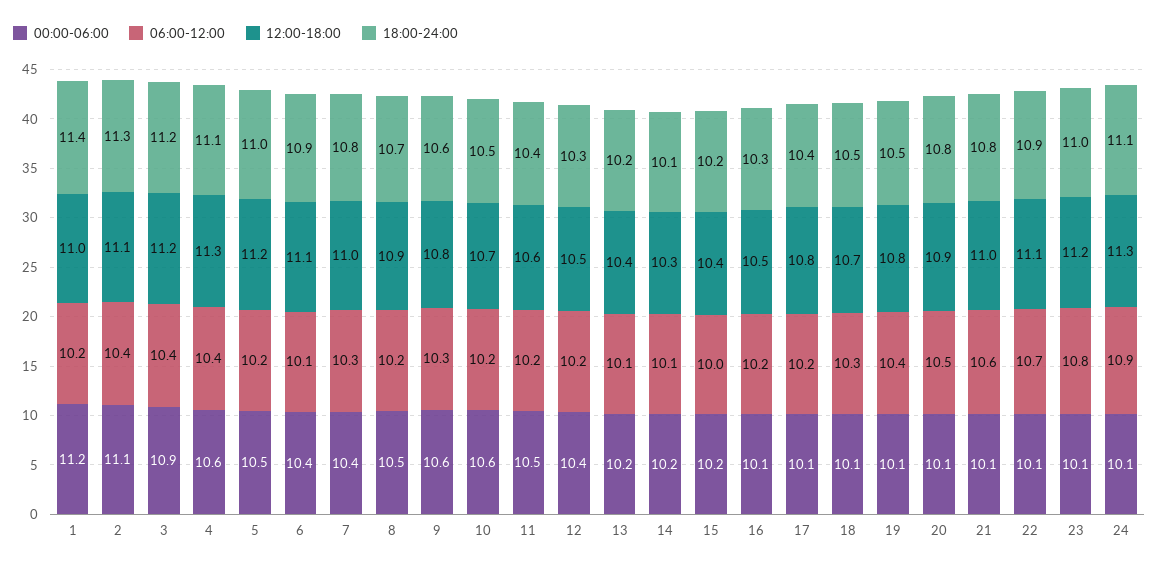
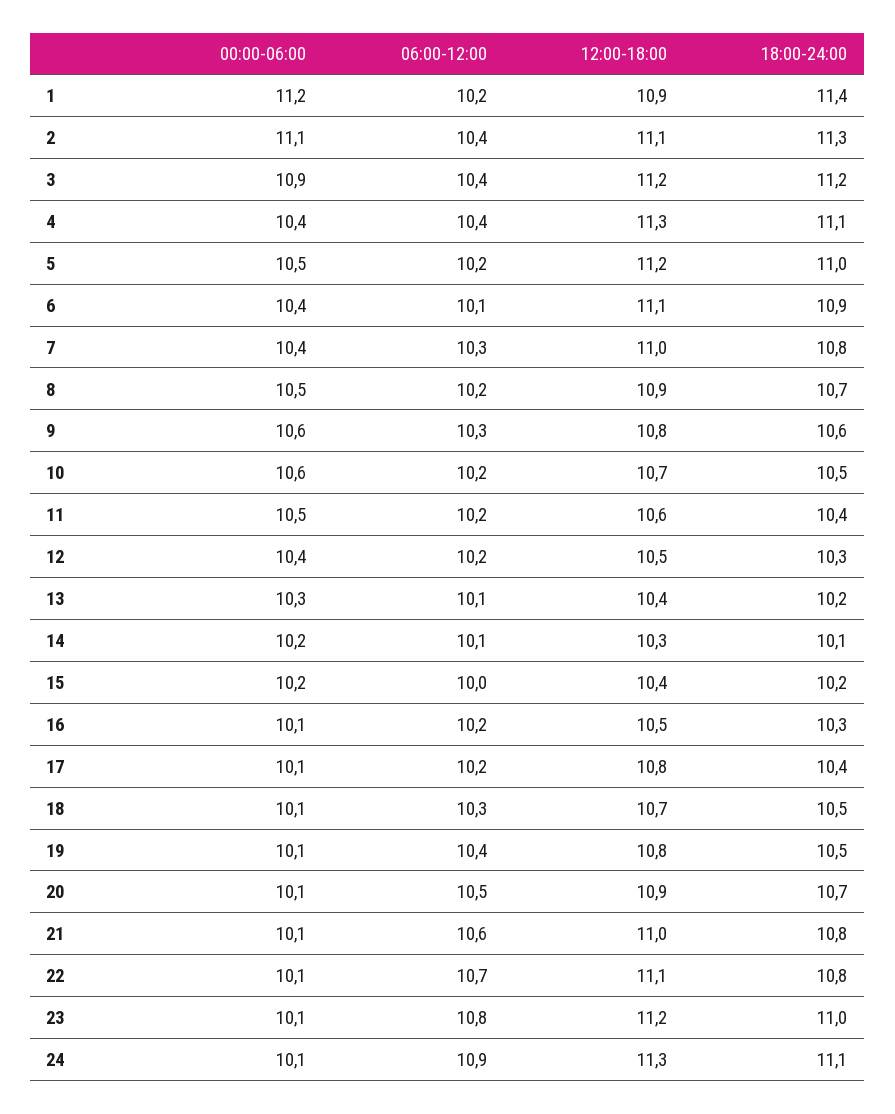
  {
    "00:00-06:00": {
      "1": 11.2,
      "2": 11.1,
      "3": 10.9,
-     "4": 10.6,
+     "4": 10.4,
      "5": 10.5,
      "6": 10.4,
      "7": 10.4,
      "8": 10.5,
      "9": 10.6,
      "10": 10.6,
      "11": 10.5,
      "12": 10.4,
-     "13": 10.2,
+     "13": 10.3,
      "14": 10.2,
      "15": 10.2,
      "16": 10.1,
      "17": 10.1,
      "18": 10.1,
      "19": 10.1,
      "20": 10.1,
      "21": 10.1,
      "22": 10.1,
      "23": 10.1,
      "24": 10.1
    },
    "06:00-12:00": {
      "1": 10.2,
      "2": 10.4,
      "3": 10.4,
      "4": 10.4,
      "5": 10.2,
      "6": 10.1,
      "7": 10.3,
      "8": 10.2,
      "9": 10.3,
      "10": 10.2,
      "11": 10.2,
      "12": 10.2,
      "13": 10.1,
      "14": 10.1,
      "15": 10,
      "16": 10.2,
      "17": 10.2,
      "18": 10.3,
      "19": 10.4,
      "20": 10.5,
      "21": 10.6,
      "22": 10.7,
      "23": 10.8,
      "24": 10.9
    },
    "12:00-18:00": {
-     "1": 11,
+     "1": 10.9,
      "2": 11.1,
      "3": 11.2,
      "4": 11.3,
      "5": 11.2,
      "6": 11.1,
      "7": 11,
      "8": 10.9,
      "9": 10.8,
      "10": 10.7,
      "11": 10.6,
      "12": 10.5,
      "13": 10.4,
      "14": 10.3,
      "15": 10.4,
      "16": 10.5,
      "17": 10.8,
      "18": 10.7,
      "19": 10.8,
      "20": 10.9,
      "21": 11,
      "22": 11.1,
      "23": 11.2,
      "24": 11.3
    },
    "18:00-24:00": {
      "1": 11.4,
      "2": 11.3,
      "3": 11.2,
      "4": 11.1,
      "5": 11,
      "6": 10.9,
      "7": 10.8,
      "8": 10.7,
      "9": 10.6,
      "10": 10.5,
      "11": 10.4,
      "12": 10.3,
      "13": 10.2,
      "14": 10.1,
      "15": 10.2,
      "16": 10.3,
      "17": 10.4,
      "18": 10.5,
      "19": 10.5,
-     "20": 10.8,
+     "20": 10.7,
      "21": 10.8,
-     "22": 10.9,
+     "22": 10.8,
      "23": 11,
      "24": 11.1
    }
  }

